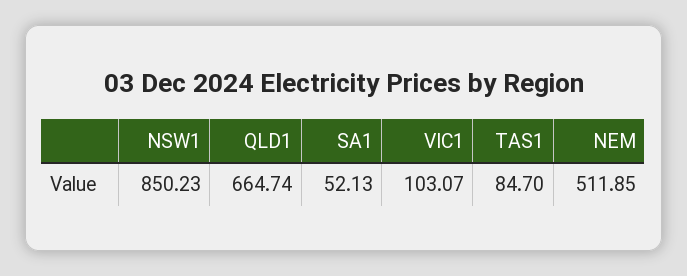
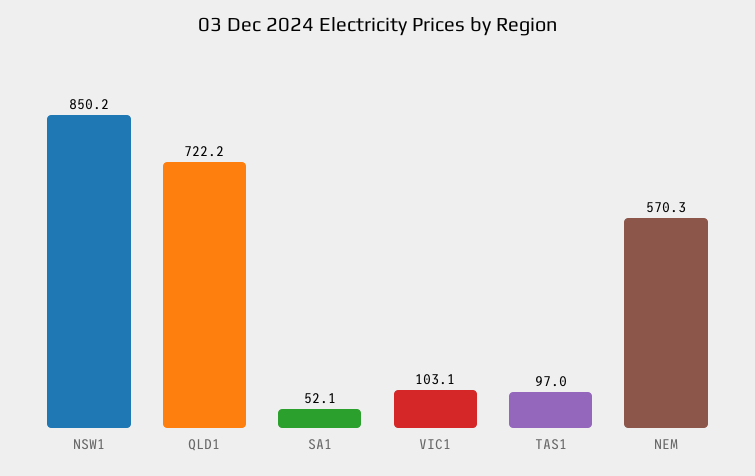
  {
    "NSW1": 850.23,
-   "QLD1": 664.74,
+   "QLD1": 722.2,
    "SA1": 52.13,
    "VIC1": 103.07,
-   "TAS1": 84.7,
+   "TAS1": 97,
-   "NEM": 511.85
+   "NEM": 570.3
  }

